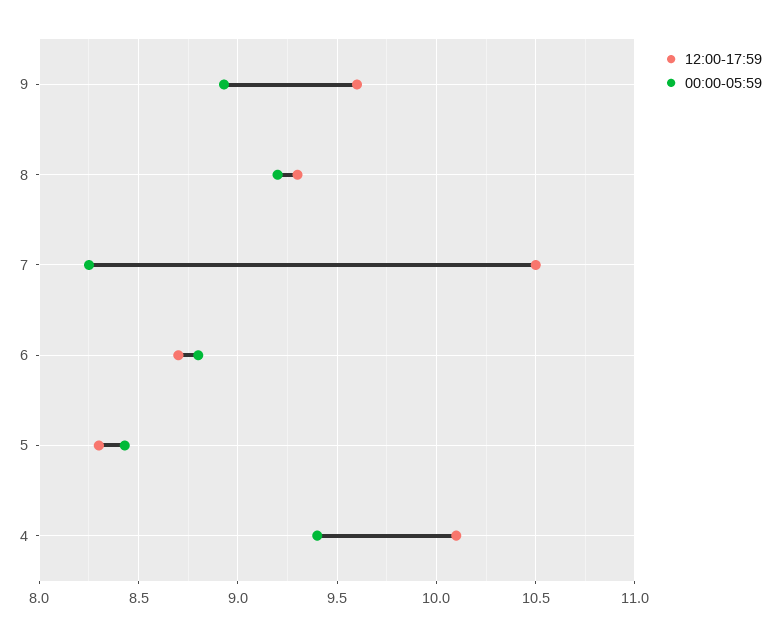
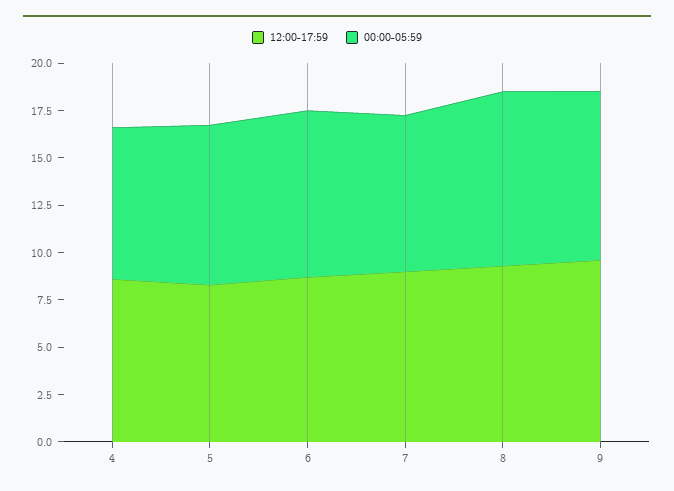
  {
    "12:00-17:59": {
      "9": 9.6,
      "8": 9.3,
-     "7": 10.5,
+     "7": 9,
      "6": 8.7,
      "5": 8.3,
-     "4": 10.1
+     "4": 8.5
    },
    "00:00-05:59": {
      "9": 8.95,
      "8": 9.2,
      "7": 8.25,
      "6": 8.8,
      "5": 8.45,
-     "4": 9.4
+     "4": 8
    }
  }

